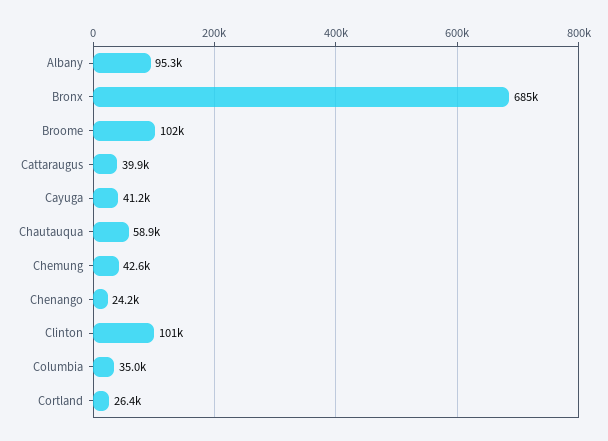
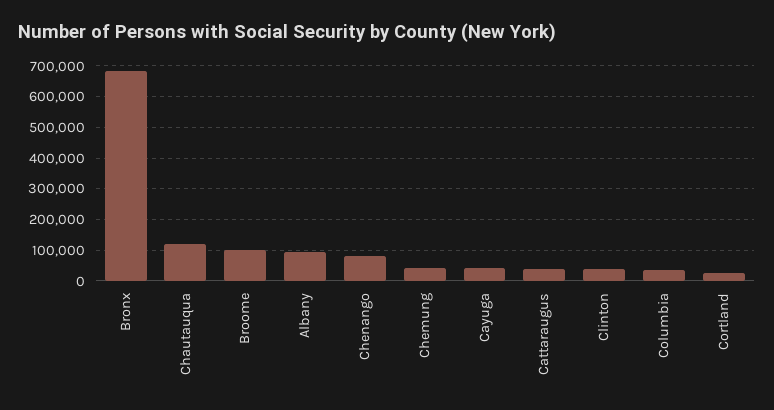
  {
    "Albany": 95300,
    "Bronx": 685000,
    "Broome": 102000,
    "Cattaraugus": 39900,
    "Cayuga": 41200,
-   "Chautauqua": 58900,
+   "Chautauqua": 120000,
    "Chemung": 42600,
-   "Chenango": 24200,
+   "Chenango": 80000,
-   "Clinton": 101000,
+   "Clinton": 40000,
    "Columbia": 35000,
    "Cortland": 26400
  }

